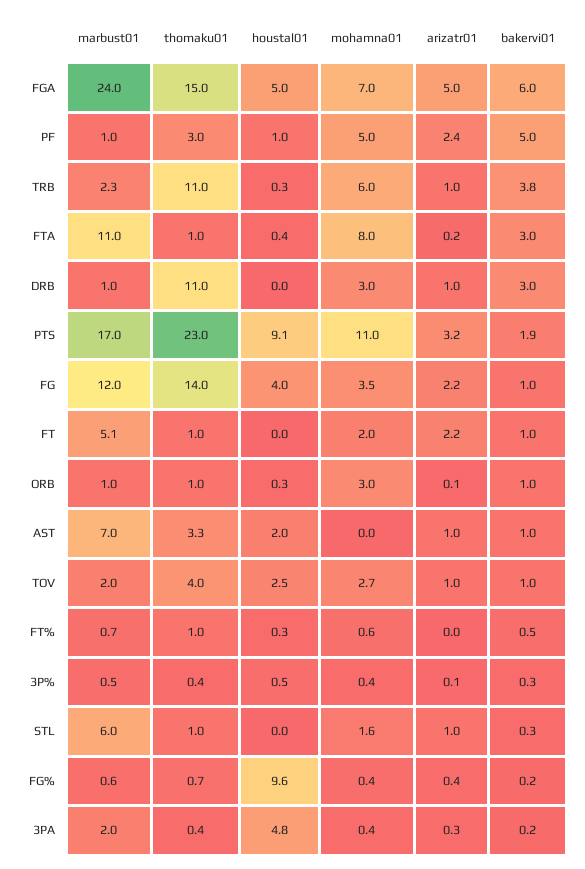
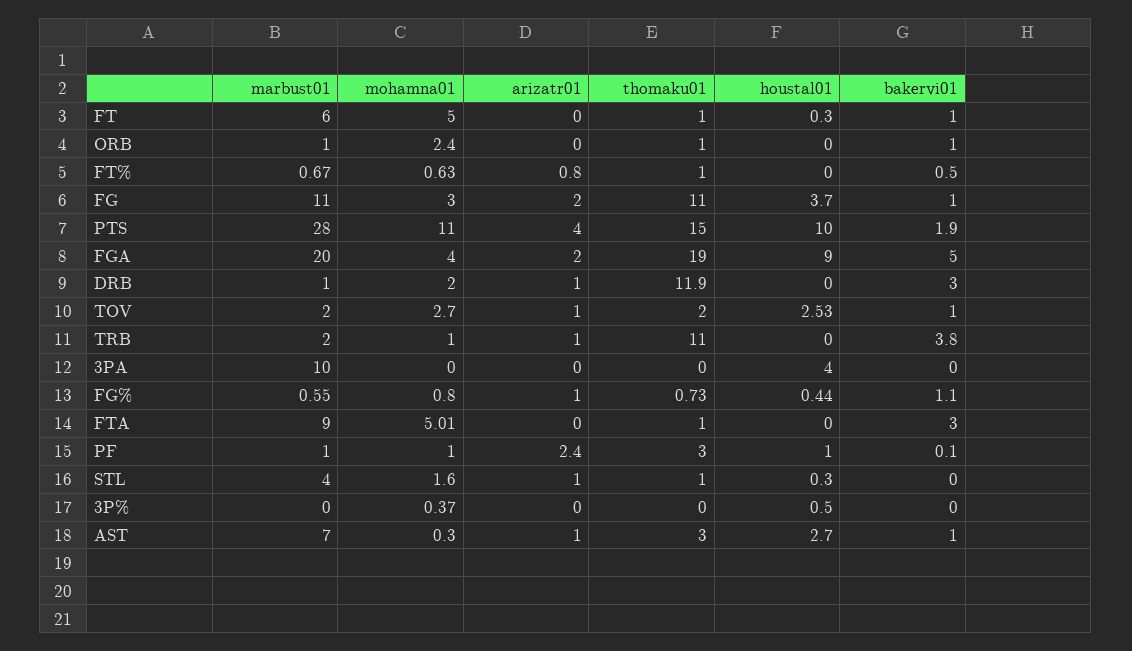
  {
    "marbust01": {
-     "FGA": 24,
+     "FGA": 20,
      "PF": 1,
-     "TRB": 2.3,
+     "TRB": 2,
-     "FTA": 11,
+     "FTA": 9,
      "DRB": 1,
-     "PTS": 17,
+     "PTS": 28,
-     "FG": 12,
+     "FG": 11,
-     "FT": 5.1,
+     "FT": 6,
      "ORB": 1,
      "AST": 7,
      "TOV": 2,
      "FT%": 0.67,
-     "3P%": 0.5,
+     "3P%": 0,
-     "STL": 6,
+     "STL": 4,
      "FG%": 0.55,
-     "3PA": 2
+     "3PA": 10
    },
    "thomaku01": {
-     "FGA": 15,
+     "FGA": 19,
      "PF": 3,
      "TRB": 11,
      "FTA": 1,
-     "DRB": 11,
+     "DRB": 11.9,
-     "PTS": 23,
+     "PTS": 15,
-     "FG": 14,
+     "FG": 11,
      "FT": 1,
      "ORB": 1,
-     "AST": 3.3,
+     "AST": 3,
-     "TOV": 4,
+     "TOV": 2,
      "FT%": 1,
-     "3P%": 0.4,
+     "3P%": 0,
      "STL": 1,
      "FG%": 0.73,
-     "3PA": 0.4
+     "3PA": 0
    },
    "houstal01": {
-     "FGA": 5,
+     "FGA": 9,
      "PF": 1,
-     "TRB": 0.3,
+     "TRB": 0,
-     "FTA": 0.4,
+     "FTA": 0,
      "DRB": 0,
-     "PTS": 9.1,
+     "PTS": 10,
-     "FG": 4,
+     "FG": 3.7,
-     "FT": 0,
+     "FT": 0.3,
-     "ORB": 0.3,
+     "ORB": 0,
-     "AST": 2,
+     "AST": 2.7,
      "TOV": 2.53,
-     "FT%": 0.3,
+     "FT%": 0,
      "3P%": 0.5,
-     "STL": 0,
+     "STL": 0.3,
-     "FG%": 9.6,
+     "FG%": 0.44,
-     "3PA": 4.8
+     "3PA": 4
    },
    "mohamna01": {
-     "FGA": 7,
+     "FGA": 4,
-     "PF": 5,
+     "PF": 1,
-     "TRB": 6,
+     "TRB": 1,
-     "FTA": 8,
+     "FTA": 5.01,
-     "DRB": 3,
+     "DRB": 2,
      "PTS": 11,
-     "FG": 3.5,
+     "FG": 3,
-     "FT": 2,
+     "FT": 5,
-     "ORB": 3,
+     "ORB": 2.4,
-     "AST": 0,
+     "AST": 0.3,
      "TOV": 2.7,
      "FT%": 0.63,
      "3P%": 0.37,
      "STL": 1.6,
-     "FG%": 0.4,
+     "FG%": 0.8,
-     "3PA": 0.4
+     "3PA": 0
    },
    "arizatr01": {
-     "FGA": 5,
+     "FGA": 2,
      "PF": 2.4,
      "TRB": 1,
-     "FTA": 0.2,
+     "FTA": 0,
      "DRB": 1,
-     "PTS": 3.2,
+     "PTS": 4,
-     "FG": 2.2,
+     "FG": 2,
-     "FT": 2.2,
+     "FT": 0,
-     "ORB": 0.1,
+     "ORB": 0,
      "AST": 1,
      "TOV": 1,
-     "FT%": 0,
+     "FT%": 0.8,
-     "3P%": 0.1,
+     "3P%": 0,
      "STL": 1,
-     "FG%": 0.4,
+     "FG%": 1,
-     "3PA": 0.3
+     "3PA": 0
    },
    "bakervi01": {
-     "FGA": 6,
+     "FGA": 5,
-     "PF": 5,
+     "PF": 0.1,
      "TRB": 3.8,
      "FTA": 3,
      "DRB": 3,
      "PTS": 1.9,
      "FG": 1,
      "FT": 1,
      "ORB": 1,
      "AST": 1,
      "TOV": 1,
      "FT%": 0.5,
-     "3P%": 0.3,
+     "3P%": 0,
-     "STL": 0.3,
+     "STL": 0,
-     "FG%": 0.2,
+     "FG%": 1.1,
-     "3PA": 0.2
+     "3PA": 0
    }
  }

